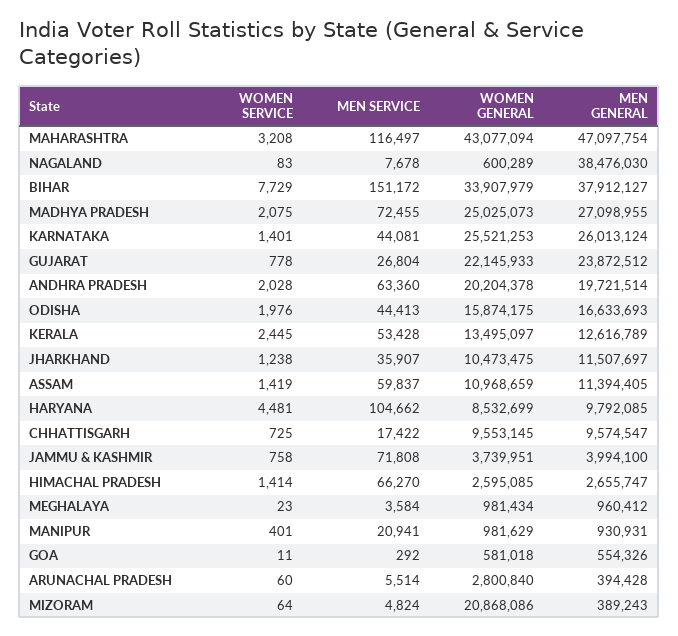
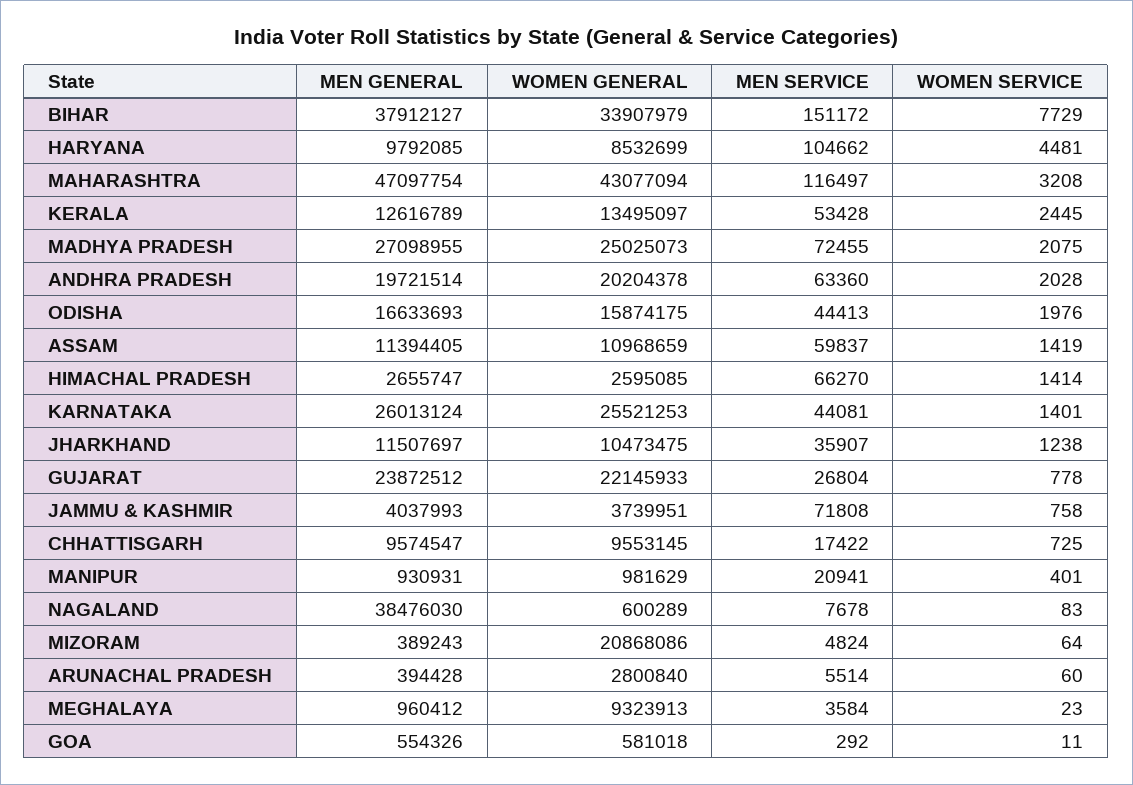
  {
    "WOMEN SERVICE": {
      "MAHARASHTRA": 3208,
      "NAGALAND": 83,
      "BIHAR": 7729,
      "MADHYA PRADESH": 2075,
      "KARNATAKA": 1401,
      "GUJARAT": 778,
      "ANDHRA PRADESH": 2028,
      "ODISHA": 1976,
      "KERALA": 2445,
      "JHARKHAND": 1238,
      "ASSAM": 1419,
      "HARYANA": 4481,
      "CHHATTISGARH": 725,
      "JAMMU & KASHMIR": 758,
      "HIMACHAL PRADESH": 1414,
      "MEGHALAYA": 23,
      "MANIPUR": 401,
      "GOA": 11,
      "ARUNACHAL PRADESH": 60,
      "MIZORAM": 64
    },
    "MEN SERVICE": {
      "MAHARASHTRA": 116497,
      "NAGALAND": 7678,
      "BIHAR": 151172,
      "MADHYA PRADESH": 72455,
      "KARNATAKA": 44081,
      "GUJARAT": 26804,
      "ANDHRA PRADESH": 63360,
      "ODISHA": 44413,
      "KERALA": 53428,
      "JHARKHAND": 35907,
      "ASSAM": 59837,
      "HARYANA": 104662,
      "CHHATTISGARH": 17422,
      "JAMMU & KASHMIR": 71808,
      "HIMACHAL PRADESH": 66270,
      "MEGHALAYA": 3584,
      "MANIPUR": 20941,
      "GOA": 292,
      "ARUNACHAL PRADESH": 5514,
      "MIZORAM": 4824
    },
    "WOMEN GENERAL": {
      "MAHARASHTRA": 43077094,
      "NAGALAND": 600289,
      "BIHAR": 33907979,
      "MADHYA PRADESH": 25025073,
      "KARNATAKA": 25521253,
      "GUJARAT": 22145933,
      "ANDHRA PRADESH": 20204378,
      "ODISHA": 15874175,
      "KERALA": 13495097,
      "JHARKHAND": 10473475,
      "ASSAM": 10968659,
      "HARYANA": 8532699,
      "CHHATTISGARH": 9553145,
      "JAMMU & KASHMIR": 3739951,
      "HIMACHAL PRADESH": 2595085,
-     "MEGHALAYA": 981434,
+     "MEGHALAYA": 9323913,
      "MANIPUR": 981629,
      "GOA": 581018,
      "ARUNACHAL PRADESH": 2800840,
      "MIZORAM": 20868086
    },
    "MEN GENERAL": {
      "MAHARASHTRA": 47097754,
      "NAGALAND": 38476030,
      "BIHAR": 37912127,
      "MADHYA PRADESH": 27098955,
      "KARNATAKA": 26013124,
      "GUJARAT": 23872512,
      "ANDHRA PRADESH": 19721514,
      "ODISHA": 16633693,
      "KERALA": 12616789,
      "JHARKHAND": 11507697,
      "ASSAM": 11394405,
      "HARYANA": 9792085,
      "CHHATTISGARH": 9574547,
-     "JAMMU & KASHMIR": 3994100,
+     "JAMMU & KASHMIR": 4037993,
      "HIMACHAL PRADESH": 2655747,
      "MEGHALAYA": 960412,
      "MANIPUR": 930931,
      "GOA": 554326,
      "ARUNACHAL PRADESH": 394428,
      "MIZORAM": 389243
    }
  }

